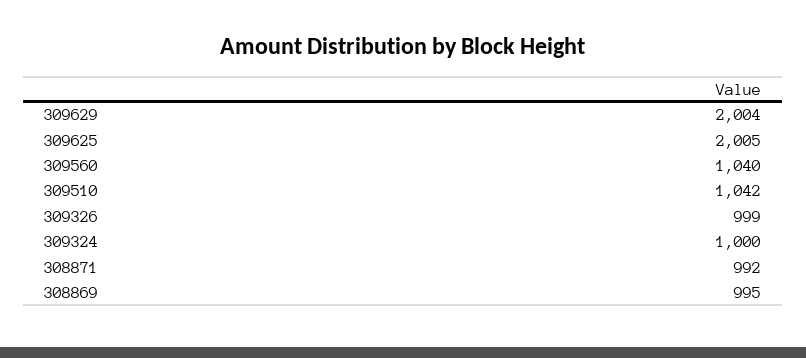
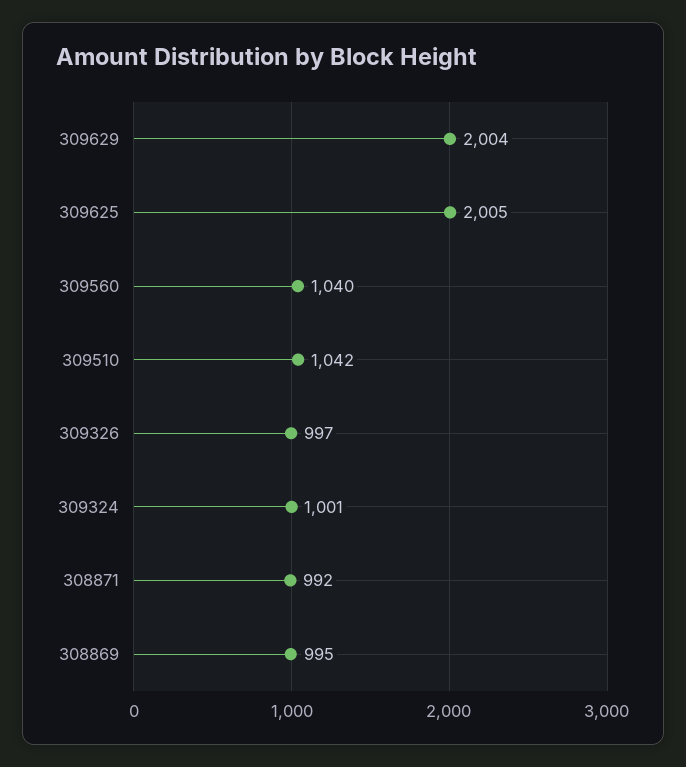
  {
    "309629": 2004,
    "309625": 2005,
    "309560": 1040,
    "309510": 1042,
-   "309326": 999,
+   "309326": 997,
-   "309324": 1000,
+   "309324": 1001,
    "308871": 992,
    "308869": 995
  }

